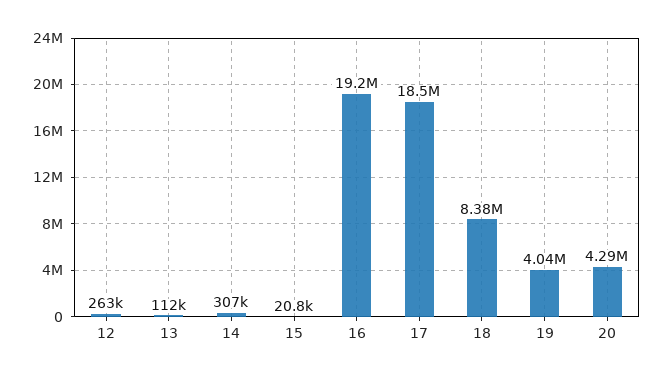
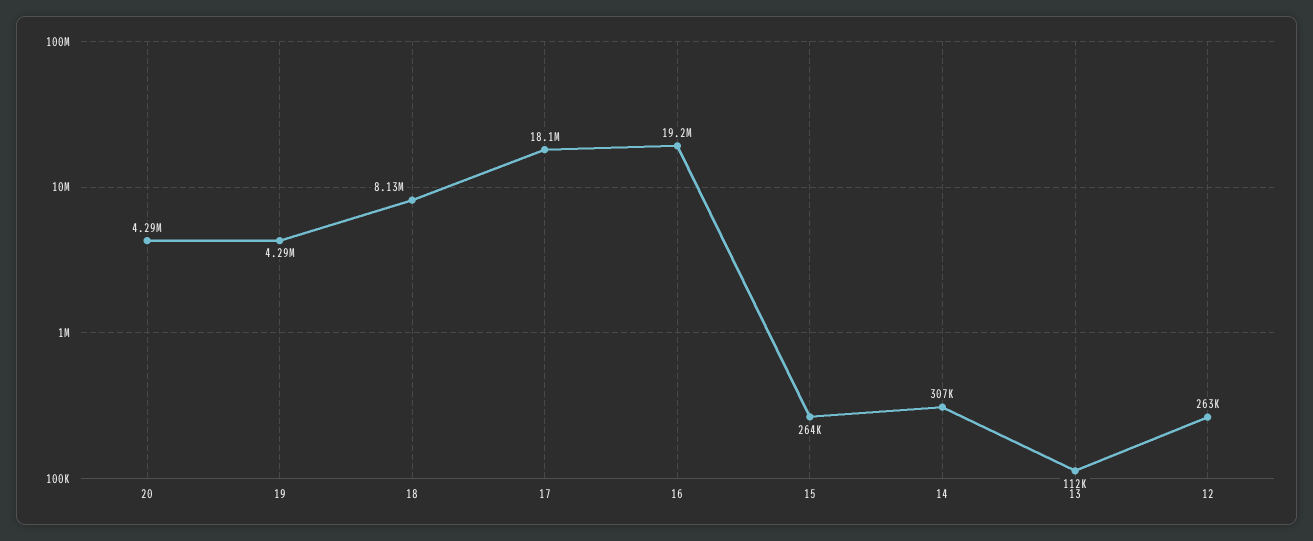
  {
    "12": 263000,
    "13": 112000,
    "14": 307000,
-   "15": 20800,
+   "15": 264000,
    "16": 19200000,
-   "17": 18500000,
+   "17": 18100000,
-   "18": 8380000,
+   "18": 8130000,
-   "19": 4040000,
+   "19": 4290000,
    "20": 4290000
  }

